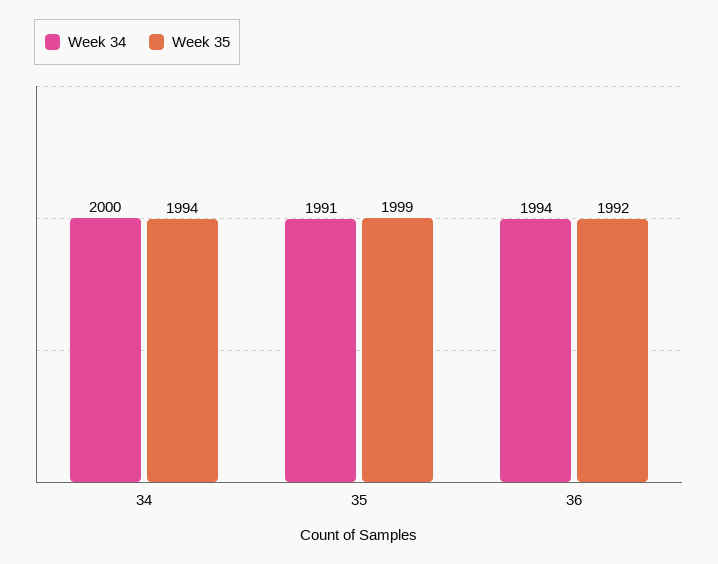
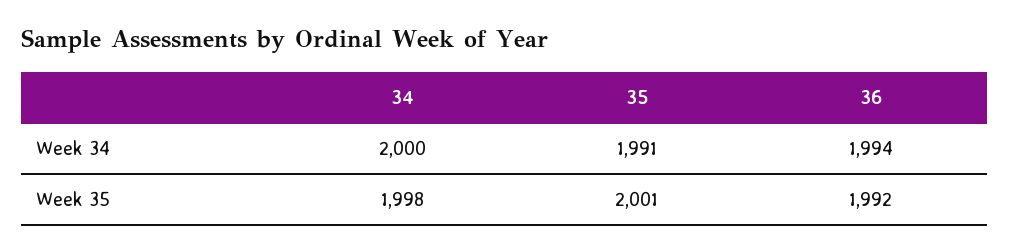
  {
    "Week 34": {
      "34": 2000,
      "35": 1991,
      "36": 1994
    },
    "Week 35": {
-     "34": 1994,
+     "34": 1998,
-     "35": 1999,
+     "35": 2001,
      "36": 1992
    }
  }

